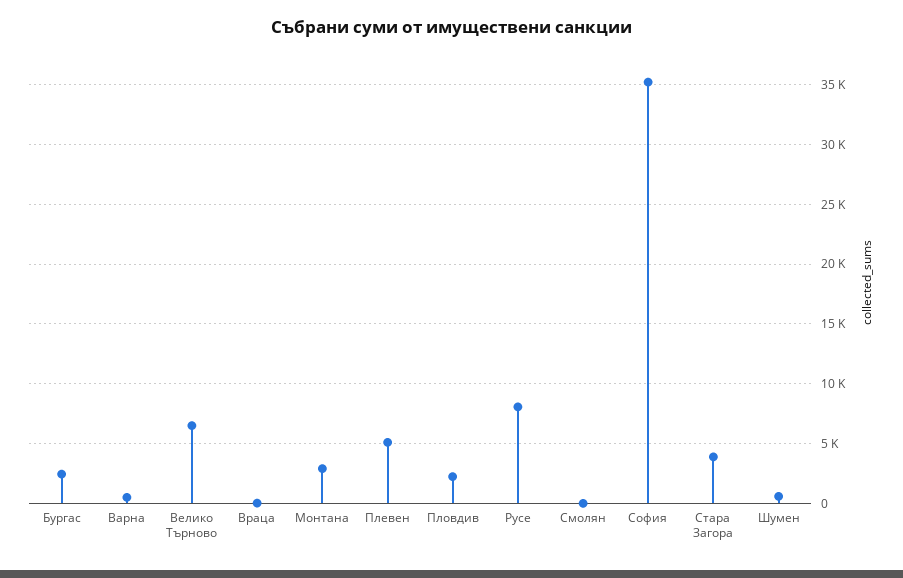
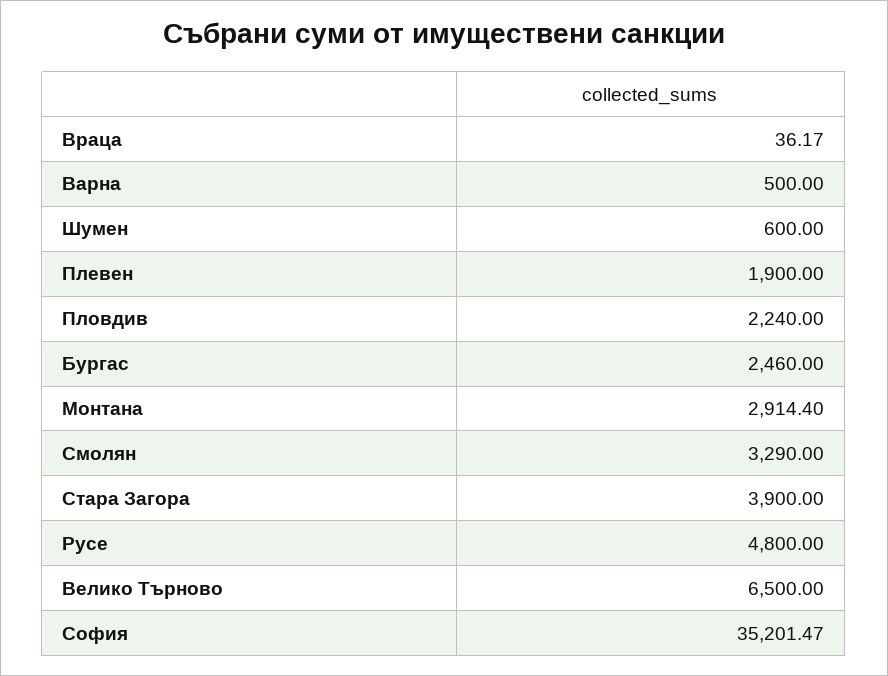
  {
    "Бургас": 2460,
    "Варна": 500,
    "Велико Търново": 6500,
    "Враца": 36.17,
    "Монтана": 2914.4,
-   "Плевен": 5000,
+   "Плевен": 1900,
    "Пловдив": 2240,
-   "Русе": 8000,
+   "Русе": 4800,
-   "Смолян": 0,
+   "Смолян": 3290,
    "София": 35201.47,
    "Стара Загора": 3900,
    "Шумен": 600
  }

